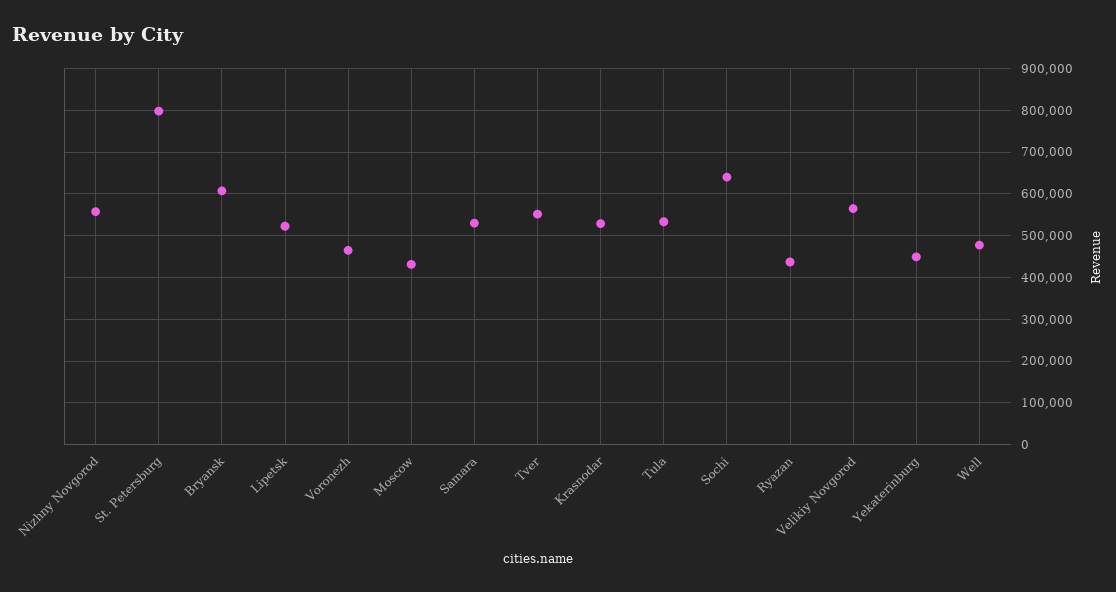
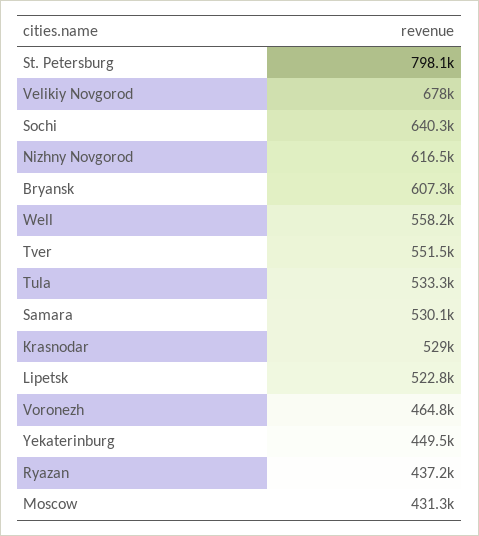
  {
-   "Nizhny Novgorod": 560000,
+   "Nizhny Novgorod": 616500,
    "St. Petersburg": 798100,
    "Bryansk": 607300,
    "Lipetsk": 522800,
    "Voronezh": 464800,
    "Moscow": 431300,
    "Samara": 530100,
    "Tver": 551500,
    "Krasnodar": 529000,
    "Tula": 533300,
    "Sochi": 640300,
    "Ryazan": 437200,
-   "Velikiy Novgorod": 560000,
+   "Velikiy Novgorod": 678000,
    "Yekaterinburg": 449500,
-   "Well": 480000
+   "Well": 558200
  }

